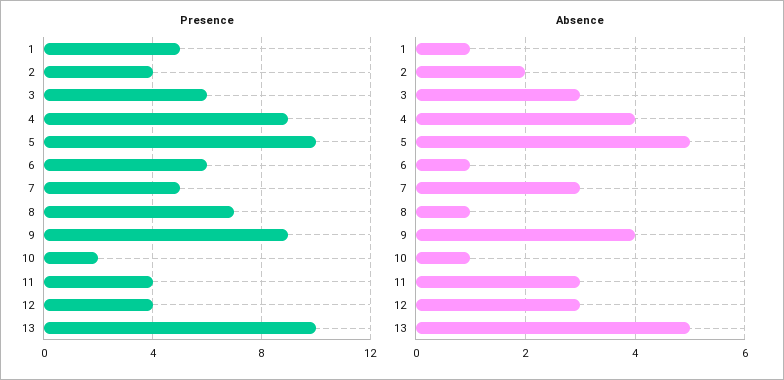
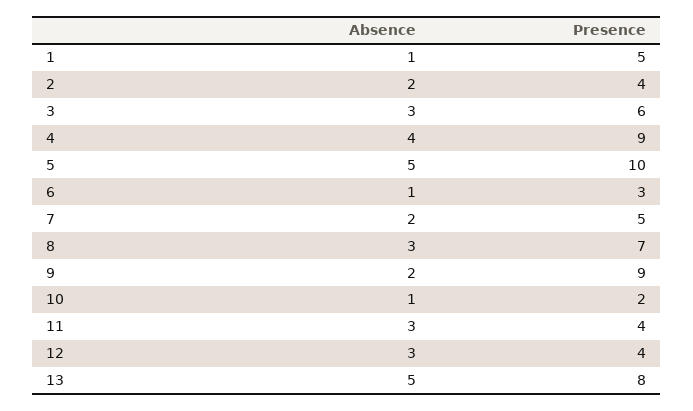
  {
    "Presence": {
      "1": 5,
      "2": 4,
      "3": 6,
      "4": 9,
      "5": 10,
-     "6": 6,
+     "6": 3,
      "7": 5,
      "8": 7,
      "9": 9,
      "10": 2,
      "11": 4,
      "12": 4,
-     "13": 10
+     "13": 8
    },
    "Absence": {
      "1": 1,
      "2": 2,
      "3": 3,
      "4": 4,
      "5": 5,
      "6": 1,
-     "7": 3,
+     "7": 2,
-     "8": 1,
+     "8": 3,
-     "9": 4,
+     "9": 2,
      "10": 1,
      "11": 3,
      "12": 3,
      "13": 5
    }
  }

